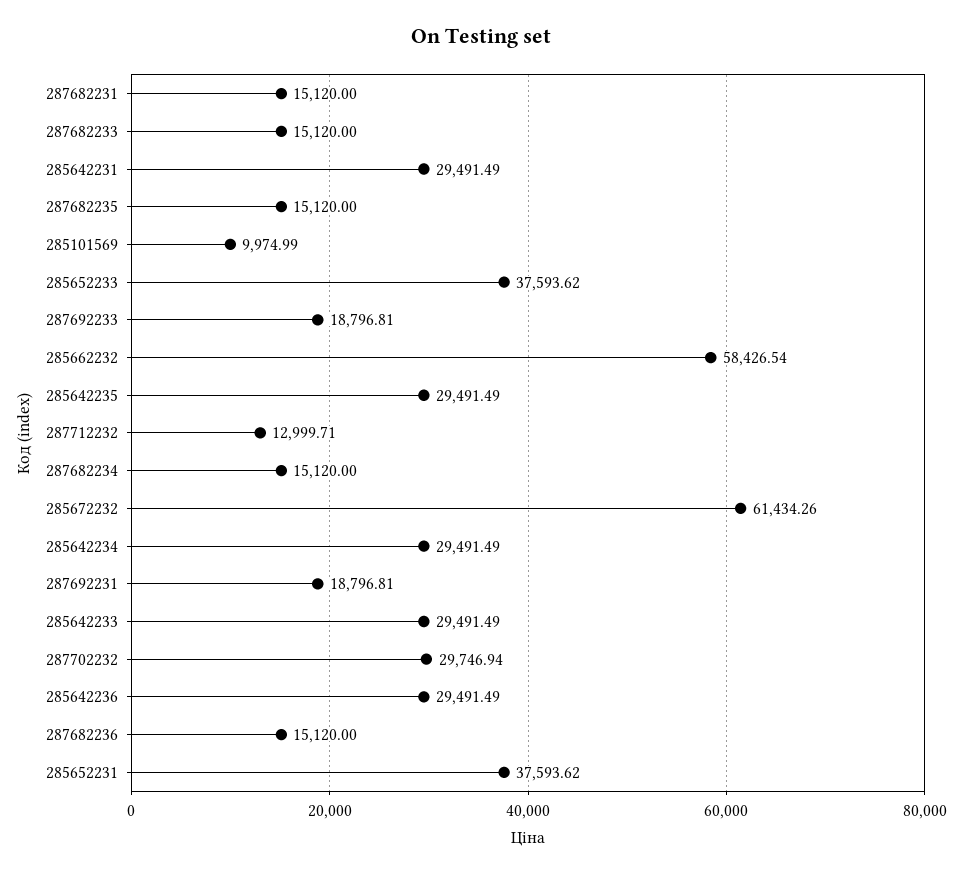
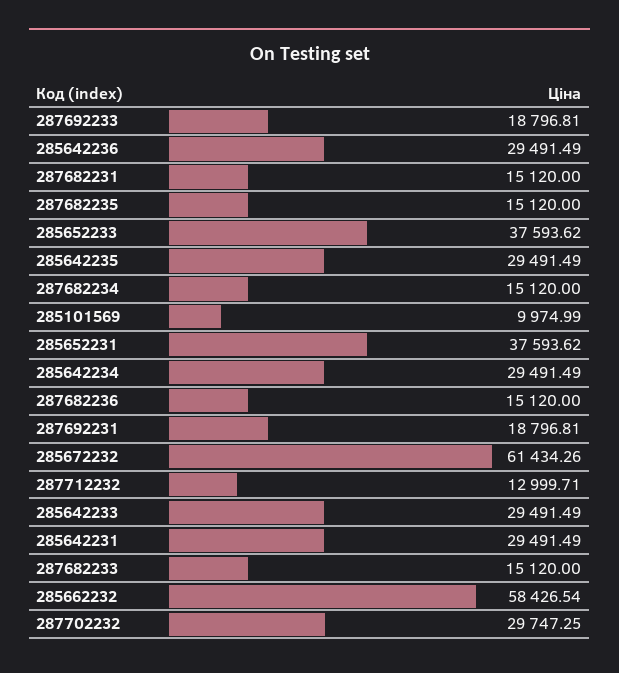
  {
    "287682231": 15120,
    "287682233": 15120,
    "285642231": 29491.49,
    "287682235": 15120,
    "285101569": 9974.99,
    "285652233": 37593.62,
    "287692233": 18796.81,
    "285662232": 58426.54,
    "285642235": 29491.49,
    "287712232": 12999.71,
    "287682234": 15120,
    "285672232": 61434.26,
    "285642234": 29491.49,
    "287692231": 18796.81,
    "285642233": 29491.49,
-   "287702232": 29746.94,
+   "287702232": 29747.25,
    "285642236": 29491.49,
    "287682236": 15120,
    "285652231": 37593.62
  }

